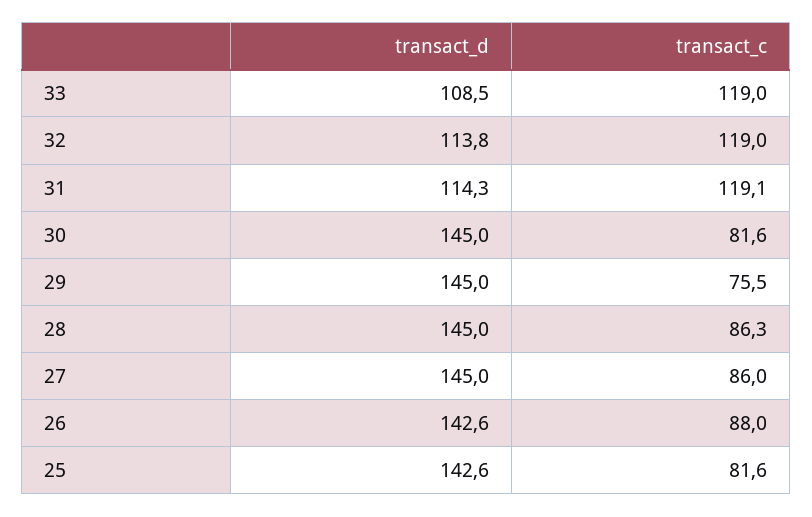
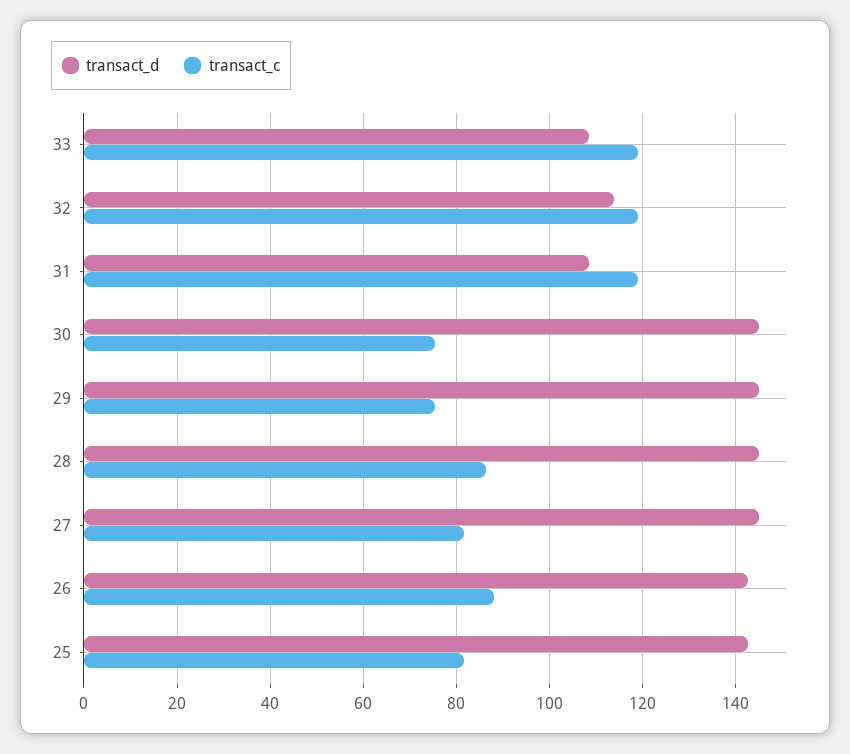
  {
    "transact_d": {
      "33": 108.5,
      "32": 113.8,
-     "31": 114.3,
+     "31": 108,
      "30": 145,
      "29": 145,
      "28": 145,
      "27": 145,
      "26": 142.6,
      "25": 142.6
    },
    "transact_c": {
      "33": 119,
      "32": 119,
      "31": 119.1,
-     "30": 81.6,
+     "30": 76,
      "29": 75.5,
      "28": 86.3,
-     "27": 86,
+     "27": 82,
      "26": 88,
      "25": 81.6
    }
  }

